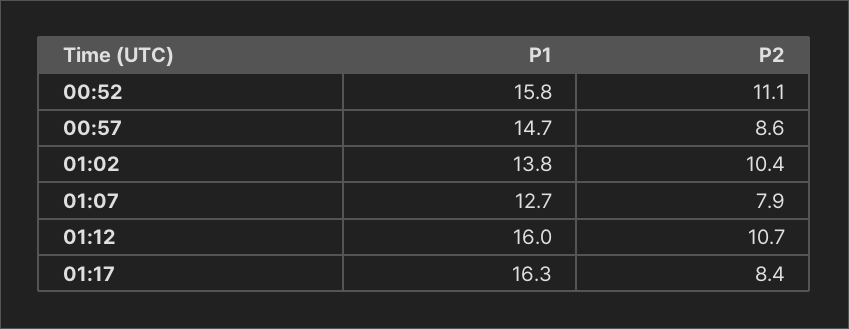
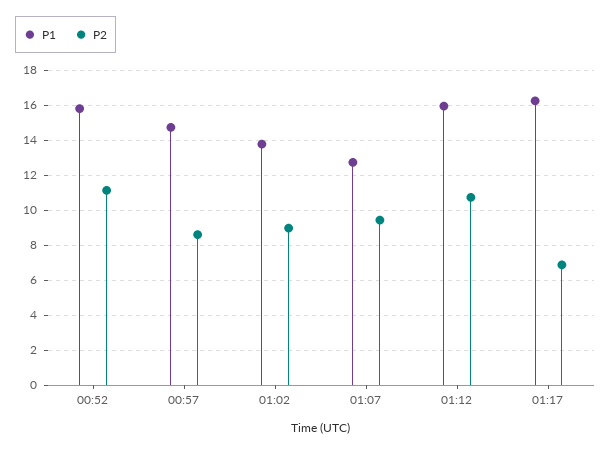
  {
    "P1": {
      "00:52": 15.8,
      "00:57": 14.7,
      "01:02": 13.8,
      "01:07": 12.7,
      "01:12": 16,
      "01:17": 16.3
    },
    "P2": {
      "00:52": 11.1,
      "00:57": 8.6,
-     "01:02": 10.4,
+     "01:02": 9,
-     "01:07": 7.9,
+     "01:07": 9.5,
      "01:12": 10.7,
-     "01:17": 8.4
+     "01:17": 7
    }
  }

